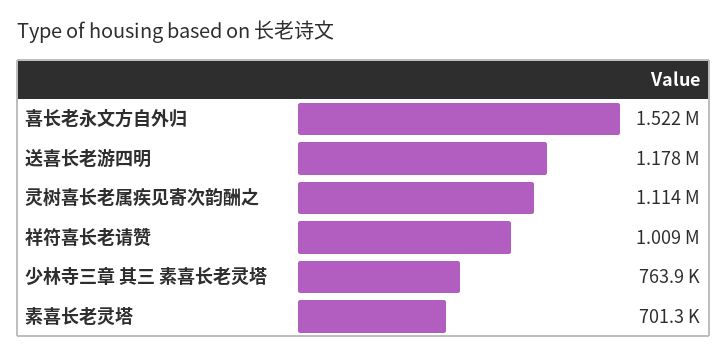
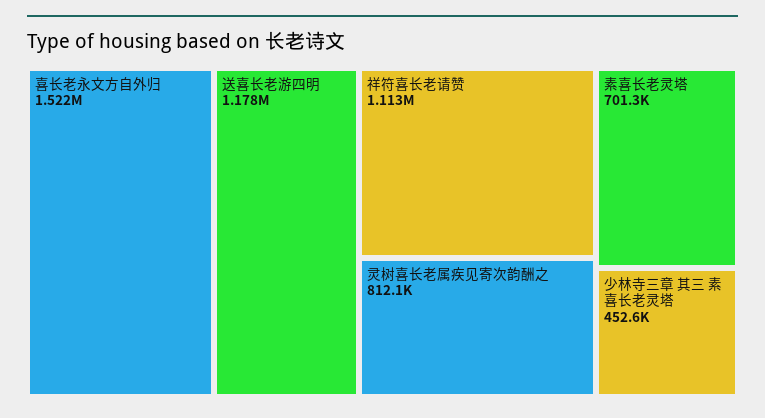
  {
    "喜长老永文方自外归": 1522000,
    "送喜长老游四明": 1178000,
-   "灵树喜长老属疾见寄次韵酬之": 1114000,
+   "灵树喜长老属疾见寄次韵酬之": 812100,
-   "祥符喜长老请赞": 1009000,
+   "祥符喜长老请赞": 1113000,
-   "少林寺三章 其三 素喜长老灵塔": 763900,
+   "少林寺三章 其三 素喜长老灵塔": 452600,
    "素喜长老灵塔": 701300
  }

